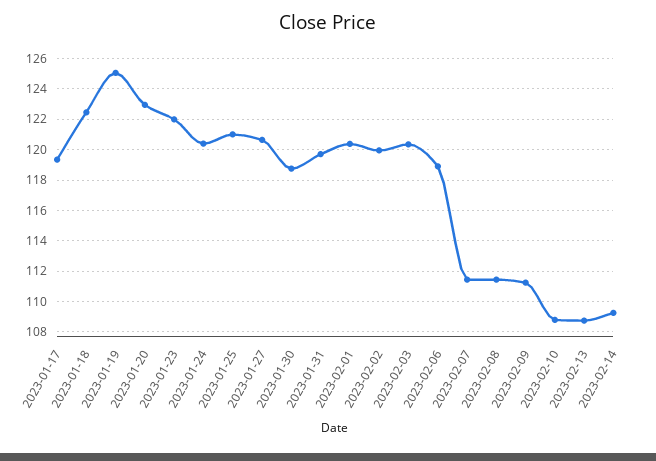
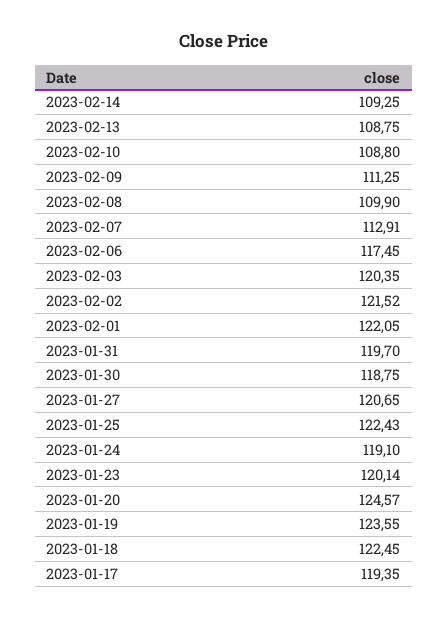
  {
    "2023-01-17": 119.35,
    "2023-01-18": 122.45,
-   "2023-01-19": 125,
+   "2023-01-19": 123.55,
-   "2023-01-20": 123,
+   "2023-01-20": 124.57,
-   "2023-01-23": 122,
+   "2023-01-23": 120.14,
-   "2023-01-24": 120.5,
+   "2023-01-24": 119.1,
-   "2023-01-25": 121,
+   "2023-01-25": 122.43,
    "2023-01-27": 120.65,
    "2023-01-30": 118.75,
    "2023-01-31": 119.7,
-   "2023-02-01": 120.5,
+   "2023-02-01": 122.05,
-   "2023-02-02": 120,
+   "2023-02-02": 121.52,
    "2023-02-03": 120.35,
-   "2023-02-06": 119,
+   "2023-02-06": 117.45,
-   "2023-02-07": 111.5,
+   "2023-02-07": 112.91,
-   "2023-02-08": 111.5,
+   "2023-02-08": 109.9,
    "2023-02-09": 111.25,
    "2023-02-10": 108.8,
    "2023-02-13": 108.75,
    "2023-02-14": 109.25
  }

